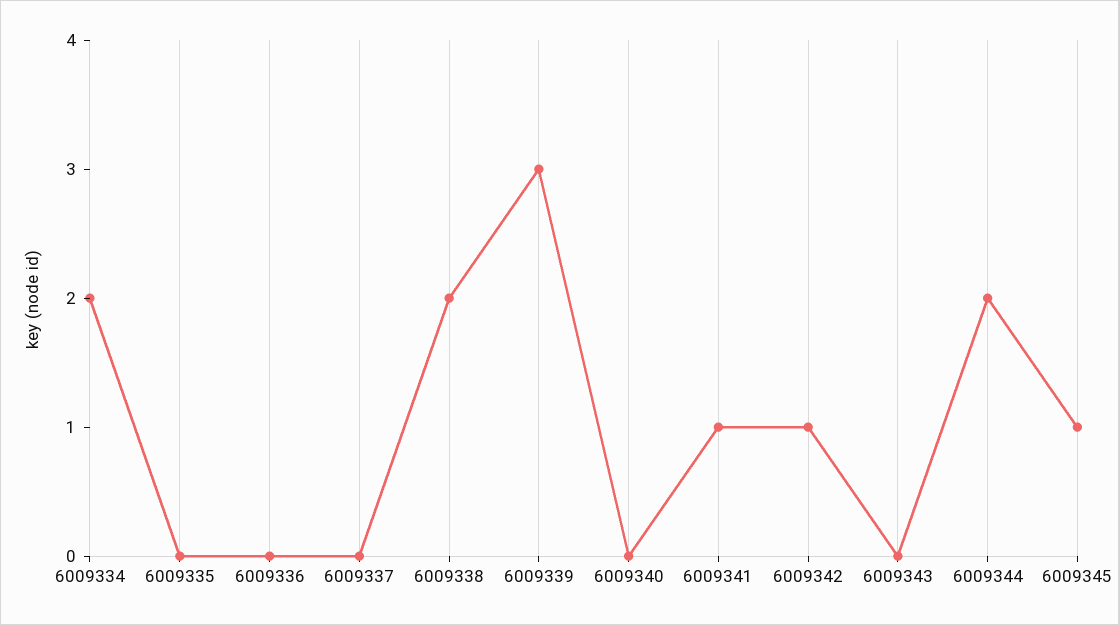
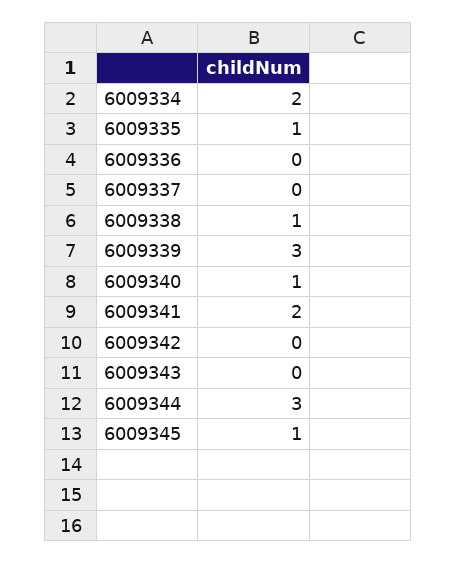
  {
    "6009334": 2,
-   "6009335": 0,
+   "6009335": 1,
    "6009336": 0,
    "6009337": 0,
-   "6009338": 2,
+   "6009338": 1,
    "6009339": 3,
-   "6009340": 0,
+   "6009340": 1,
-   "6009341": 1,
+   "6009341": 2,
-   "6009342": 1,
+   "6009342": 0,
    "6009343": 0,
-   "6009344": 2,
+   "6009344": 3,
    "6009345": 1
  }

